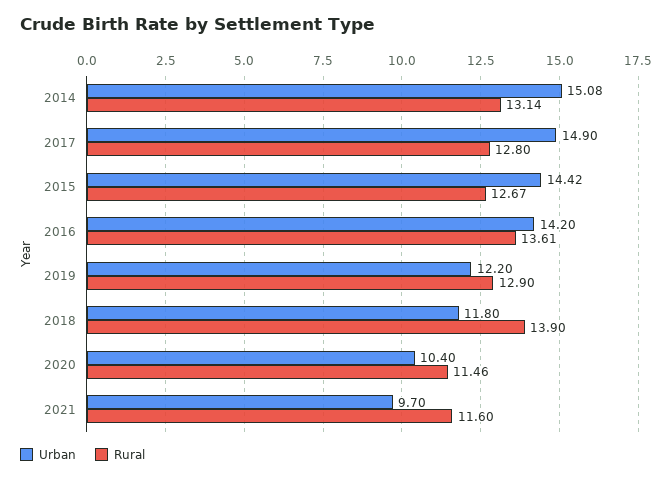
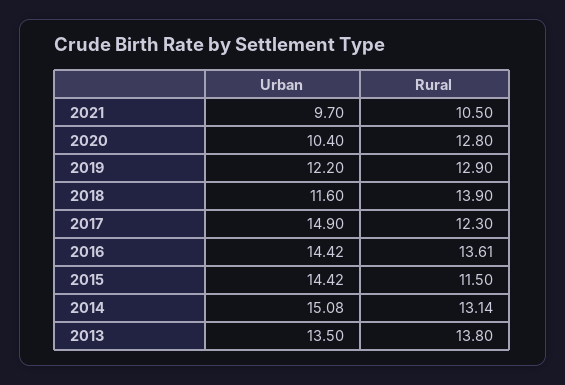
  {
    "Urban": {
      "2014": 15.08,
      "2017": 14.9,
      "2015": 14.42,
-     "2016": 14.2,
+     "2016": 14.42,
      "2019": 12.2,
-     "2018": 11.8,
+     "2018": 11.6,
      "2020": 10.4,
-     "2021": 9.7
+     "2021": 9.7,
+     "2013": 13.5
    },
    "Rural": {
      "2014": 13.14,
-     "2017": 12.8,
+     "2017": 12.3,
-     "2015": 12.67,
+     "2015": 11.5,
      "2016": 13.61,
      "2019": 12.9,
      "2018": 13.9,
-     "2020": 11.46,
+     "2020": 12.8,
-     "2021": 11.6
+     "2021": 10.5,
+     "2013": 13.8
    }
  }

